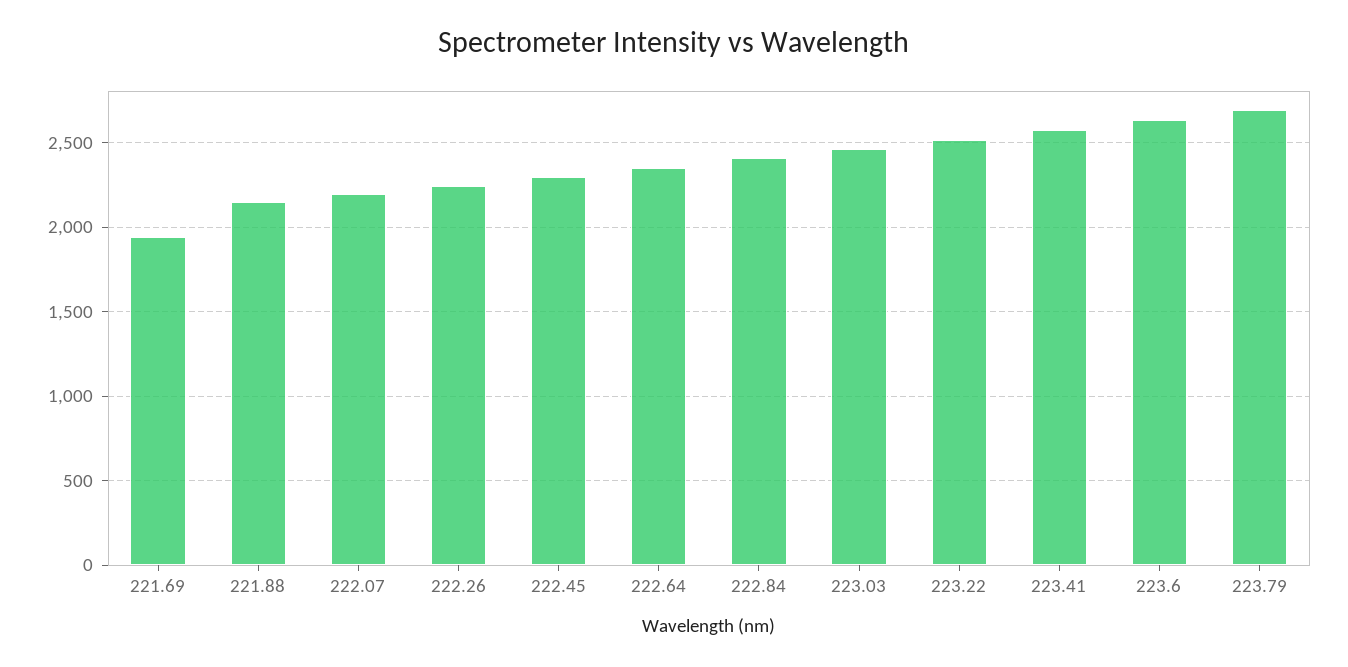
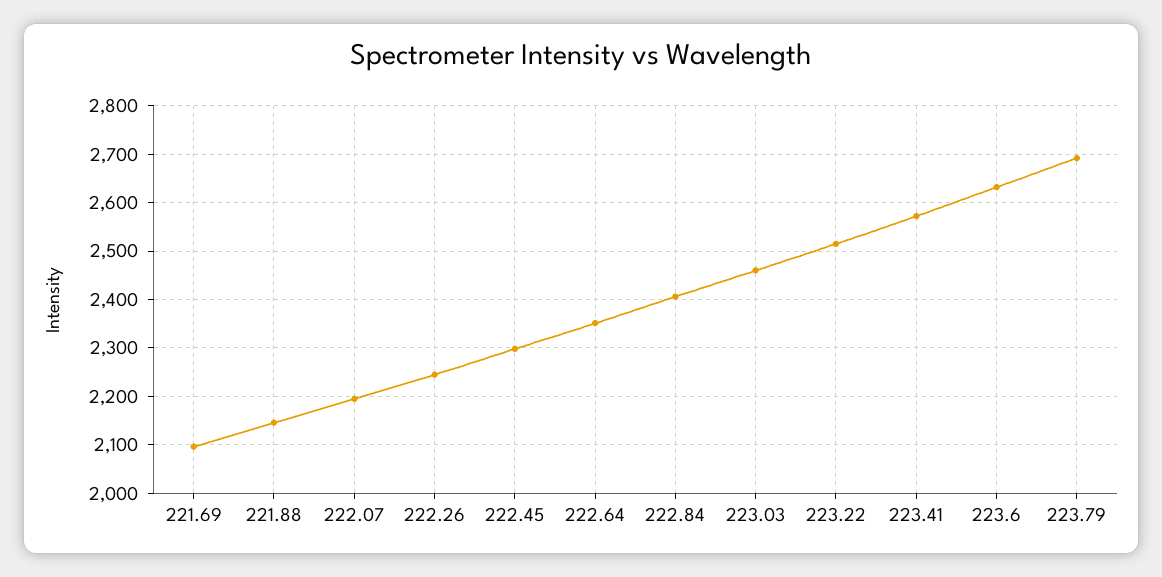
  {
-   "221.69": 1950,
+   "221.69": 2100,
    "221.88": 2140,
    "222.07": 2200,
    "222.26": 2240,
    "222.45": 2300,
    "222.64": 2360,
    "222.84": 2400,
    "223.03": 2460,
    "223.22": 2520,
    "223.41": 2580,
    "223.6": 2640,
    "223.79": 2700
  }

